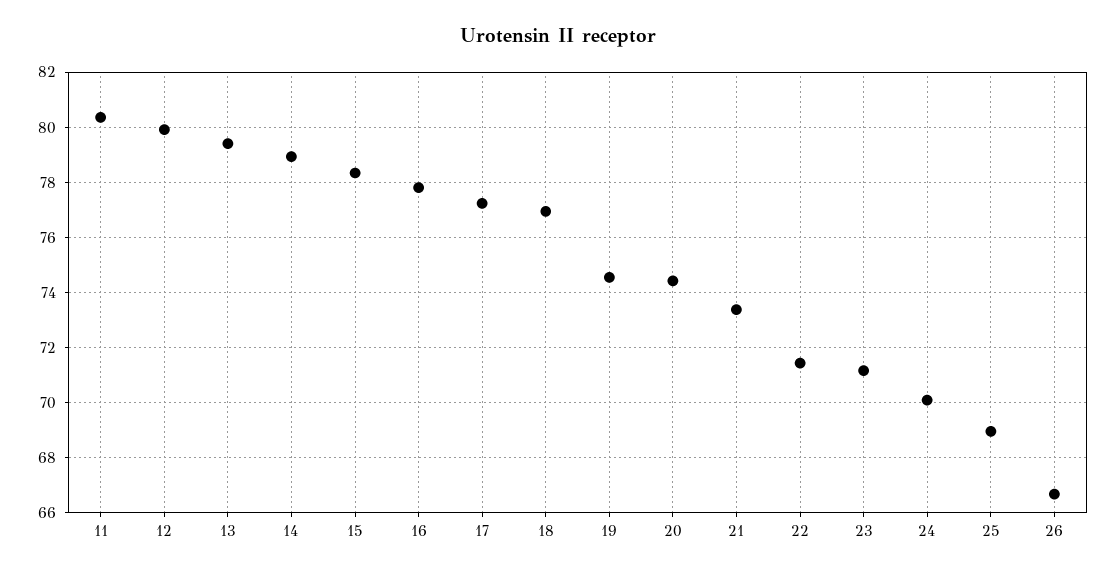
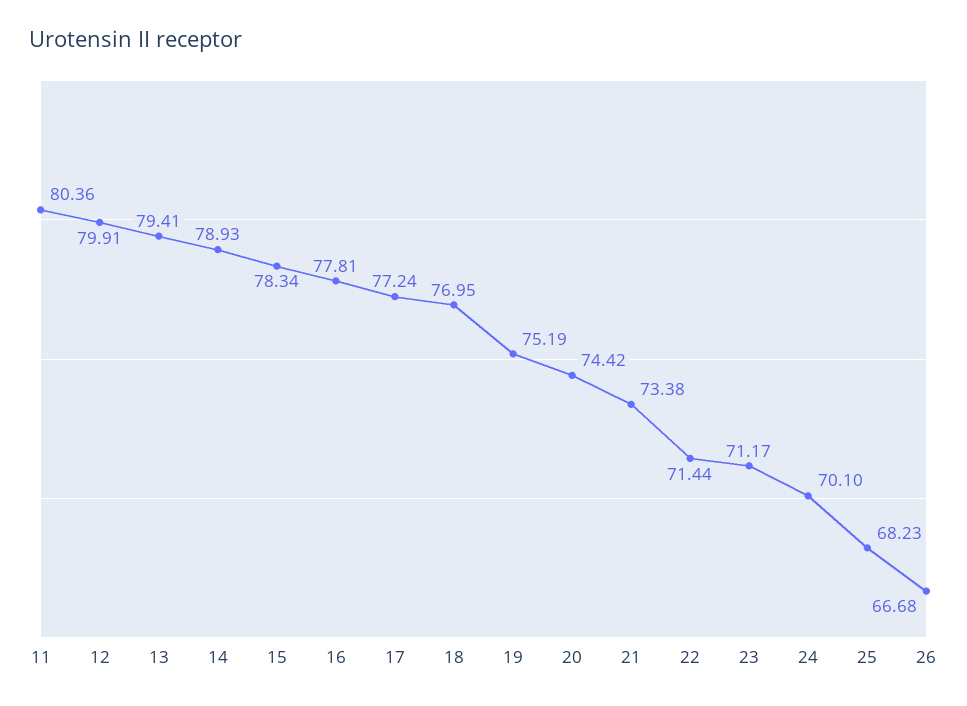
  {
    "11": 80.36,
    "12": 79.91,
    "13": 79.41,
    "14": 78.93,
    "15": 78.34,
    "16": 77.81,
    "17": 77.24,
    "18": 76.95,
-   "19": 74.5,
+   "19": 75.19,
    "20": 74.42,
    "21": 73.38,
    "22": 71.44,
    "23": 71.17,
    "24": 70.1,
-   "25": 69,
+   "25": 68.23,
    "26": 66.68
  }

